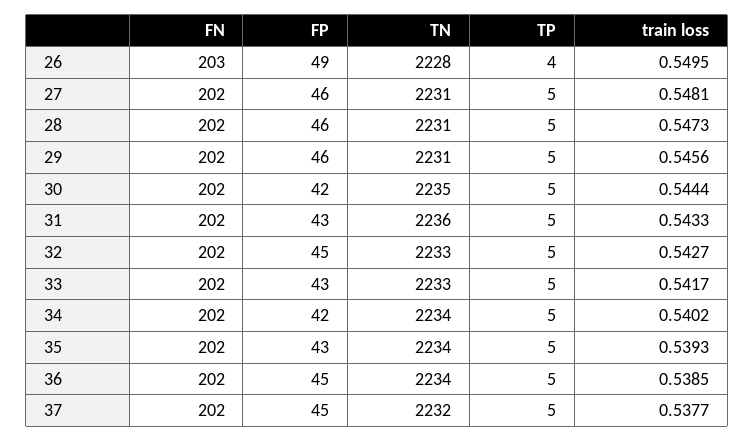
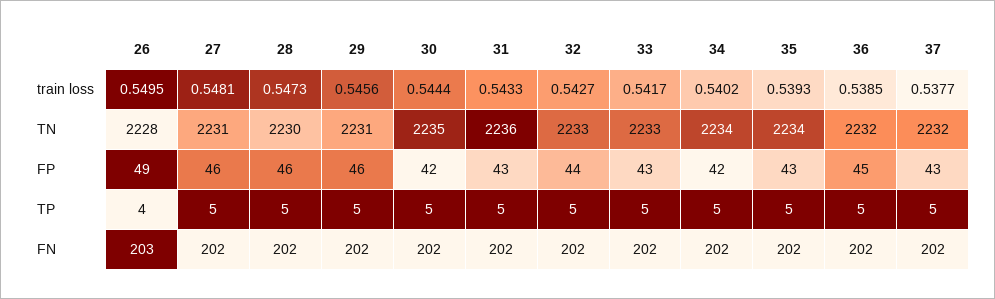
  {
    "FN": {
      "26": 203,
      "27": 202,
      "28": 202,
      "29": 202,
      "30": 202,
      "31": 202,
      "32": 202,
      "33": 202,
      "34": 202,
      "35": 202,
      "36": 202,
      "37": 202
    },
    "FP": {
      "26": 49,
      "27": 46,
      "28": 46,
      "29": 46,
      "30": 42,
      "31": 43,
-     "32": 45,
+     "32": 44,
      "33": 43,
      "34": 42,
      "35": 43,
      "36": 45,
-     "37": 45
+     "37": 43
    },
    "TN": {
      "26": 2228,
      "27": 2231,
-     "28": 2231,
+     "28": 2230,
      "29": 2231,
      "30": 2235,
      "31": 2236,
      "32": 2233,
      "33": 2233,
      "34": 2234,
      "35": 2234,
-     "36": 2234,
+     "36": 2232,
      "37": 2232
    },
    "TP": {
      "26": 4,
      "27": 5,
      "28": 5,
      "29": 5,
      "30": 5,
      "31": 5,
      "32": 5,
      "33": 5,
      "34": 5,
      "35": 5,
      "36": 5,
      "37": 5
    },
    "train loss": {
      "26": 0.5495,
      "27": 0.5481,
      "28": 0.5473,
      "29": 0.5456,
      "30": 0.5444,
      "31": 0.5433,
      "32": 0.5427,
      "33": 0.5417,
      "34": 0.5402,
      "35": 0.5393,
      "36": 0.5385,
      "37": 0.5377
    }
  }

